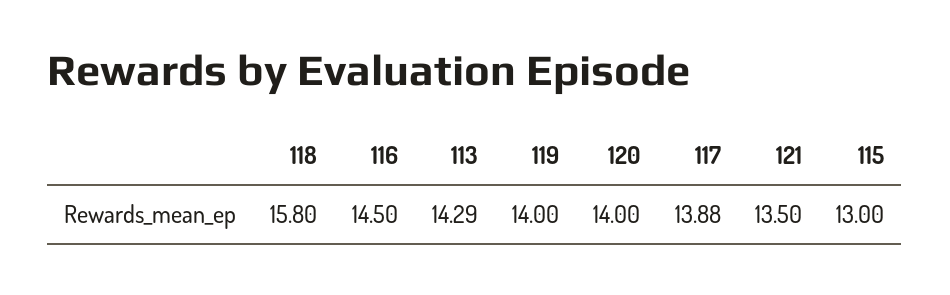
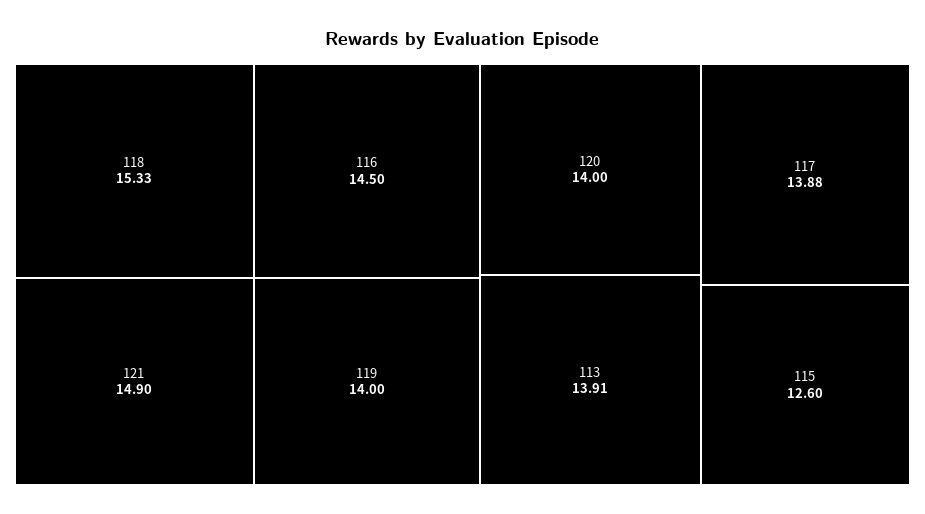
  {
-   "118": 15.8,
+   "118": 15.33,
    "116": 14.5,
-   "113": 14.29,
+   "113": 13.91,
    "119": 14,
    "120": 14,
    "117": 13.88,
-   "121": 13.5,
+   "121": 14.9,
-   "115": 13
+   "115": 12.6
  }

